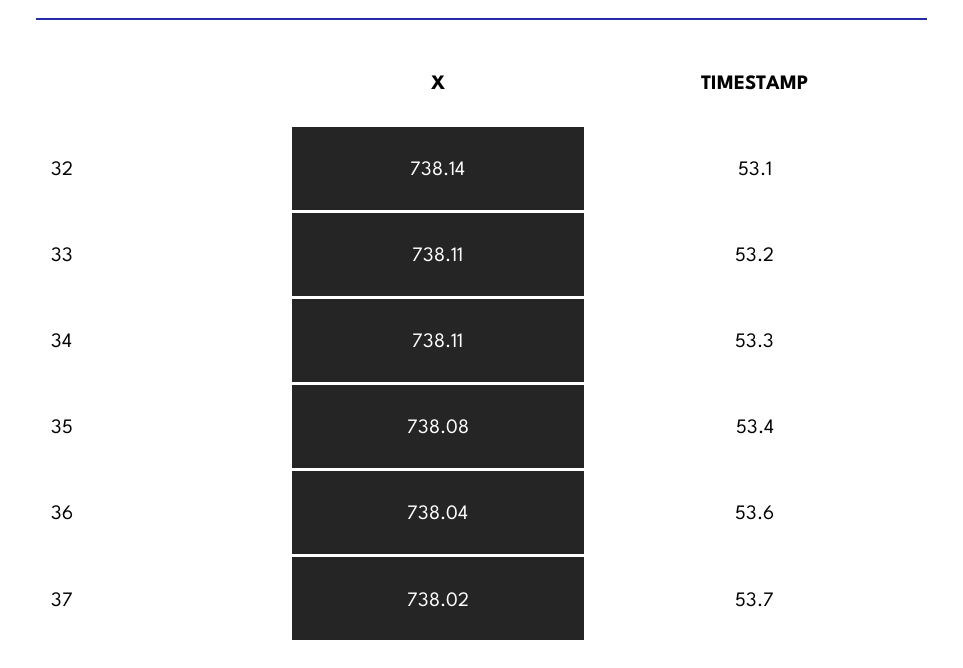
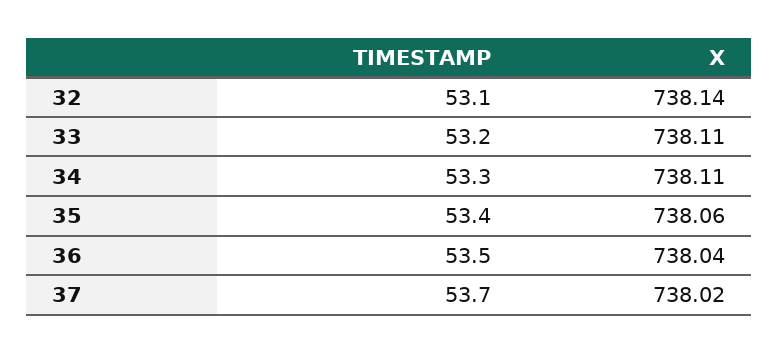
  {
    "X": {
      "32": 738.14,
      "33": 738.11,
      "34": 738.11,
-     "35": 738.08,
+     "35": 738.06,
      "36": 738.04,
      "37": 738.02
    },
    "TIMESTAMP": {
      "32": 53.1,
      "33": 53.2,
      "34": 53.3,
      "35": 53.4,
-     "36": 53.6,
+     "36": 53.5,
      "37": 53.7
    }
  }

